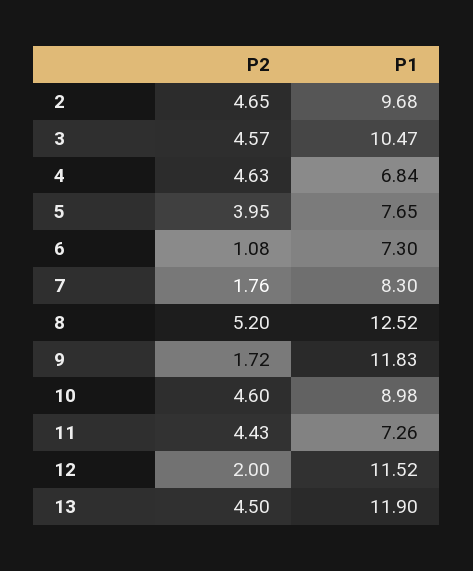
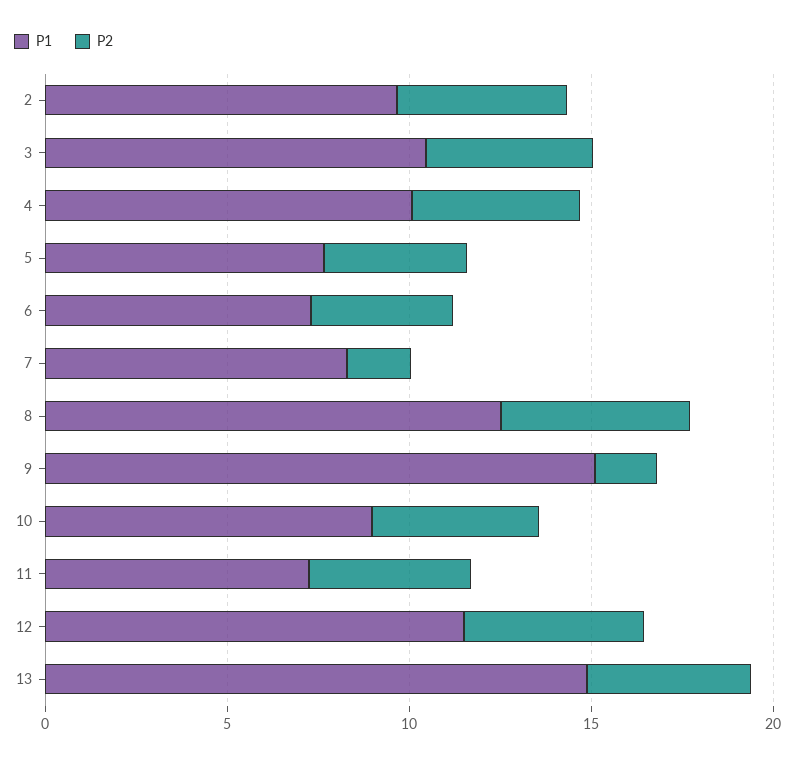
  {
    "P2": {
      "2": 4.65,
      "3": 4.57,
      "4": 4.63,
      "5": 3.95,
-     "6": 1.08,
+     "6": 4,
      "7": 1.76,
      "8": 5.2,
      "9": 1.72,
      "10": 4.6,
      "11": 4.43,
-     "12": 2,
+     "12": 5,
      "13": 4.5
    },
    "P1": {
      "2": 9.68,
      "3": 10.47,
-     "4": 6.84,
+     "4": 10,
      "5": 7.65,
      "6": 7.3,
      "7": 8.3,
      "8": 12.52,
-     "9": 11.83,
+     "9": 15,
      "10": 8.98,
      "11": 7.26,
      "12": 11.52,
-     "13": 11.9
+     "13": 15
    }
  }

